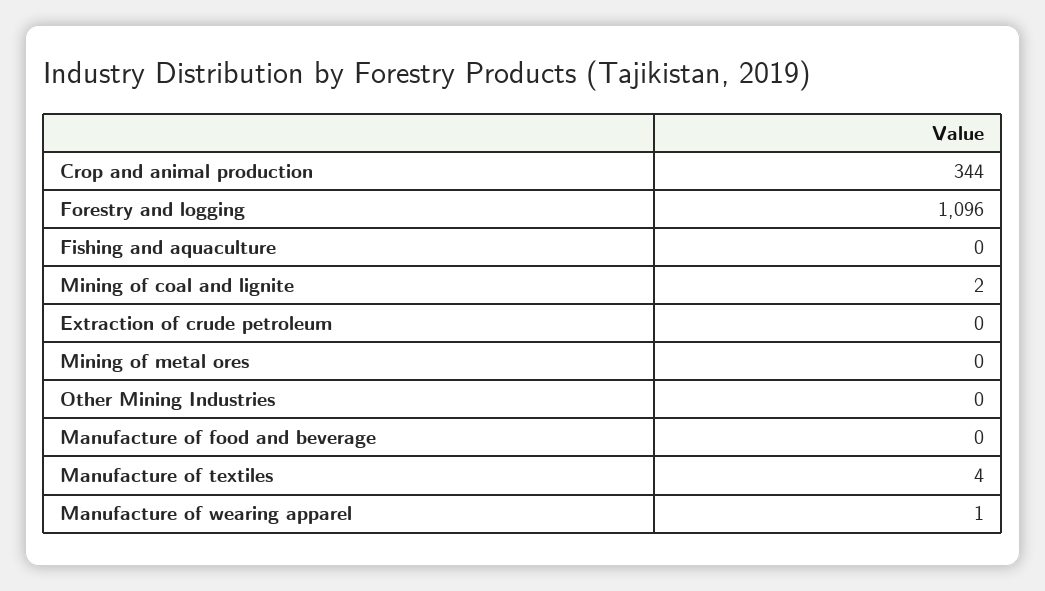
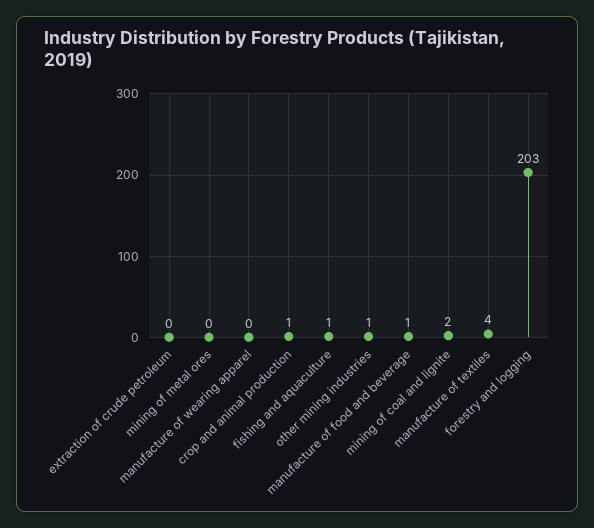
  {
-   "Crop and animal production": 344,
+   "Crop and animal production": 1,
-   "Forestry and logging": 1096,
+   "Forestry and logging": 203,
-   "Fishing and aquaculture": 0,
+   "Fishing and aquaculture": 1,
    "Mining of coal and lignite": 2,
    "Extraction of crude petroleum": 0,
    "Mining of metal ores": 0,
-   "Other Mining Industries": 0,
+   "Other Mining Industries": 1,
-   "Manufacture of food and beverage": 0,
+   "Manufacture of food and beverage": 1,
    "Manufacture of textiles": 4,
-   "Manufacture of wearing apparel": 1
+   "Manufacture of wearing apparel": 0
  }

